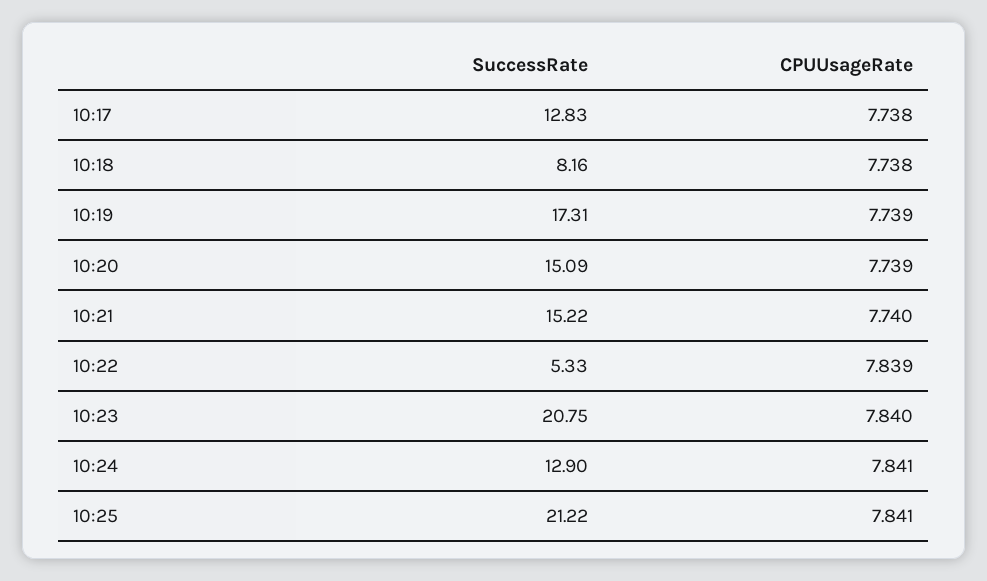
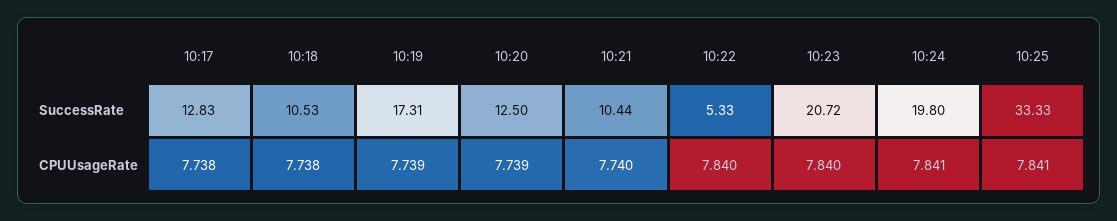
  {
    "SuccessRate": {
      "10:17": 12.83,
-     "10:18": 8.16,
+     "10:18": 10.53,
      "10:19": 17.31,
-     "10:20": 15.09,
+     "10:20": 12.5,
-     "10:21": 15.22,
+     "10:21": 10.44,
      "10:22": 5.33,
-     "10:23": 20.75,
+     "10:23": 20.72,
-     "10:24": 12.9,
+     "10:24": 19.8,
-     "10:25": 21.22
+     "10:25": 33.33
    },
    "CPUUsageRate": {
      "10:17": 7.738,
      "10:18": 7.738,
      "10:19": 7.739,
      "10:20": 7.739,
      "10:21": 7.74,
-     "10:22": 7.839,
+     "10:22": 7.84,
      "10:23": 7.84,
      "10:24": 7.841,
      "10:25": 7.841
    }
  }

